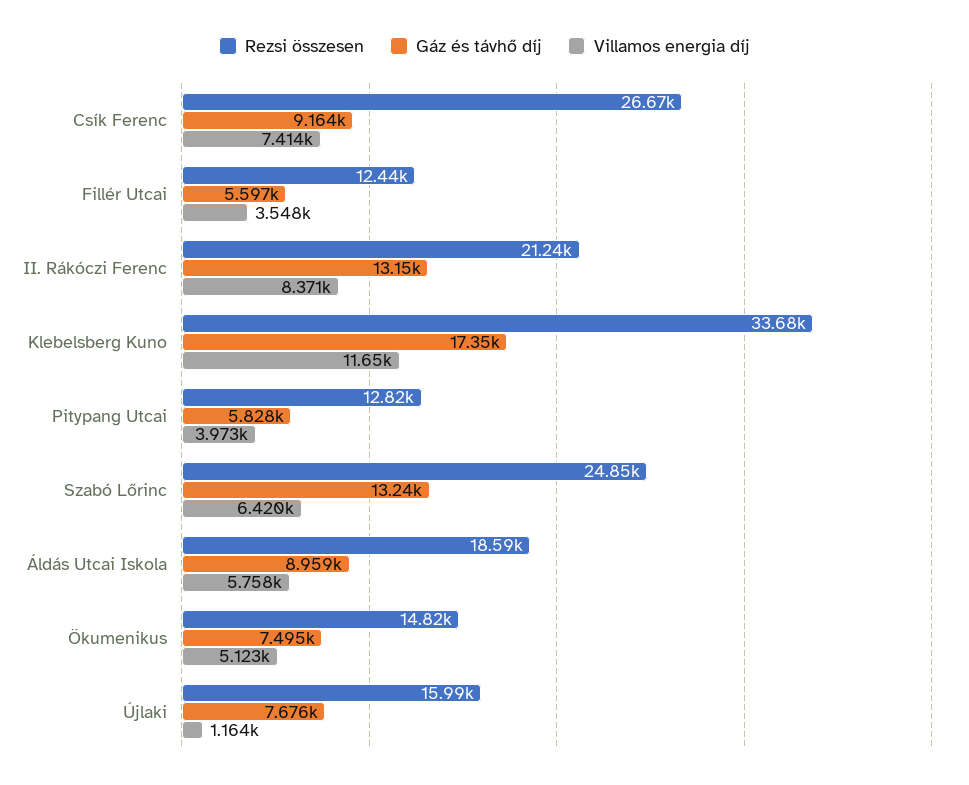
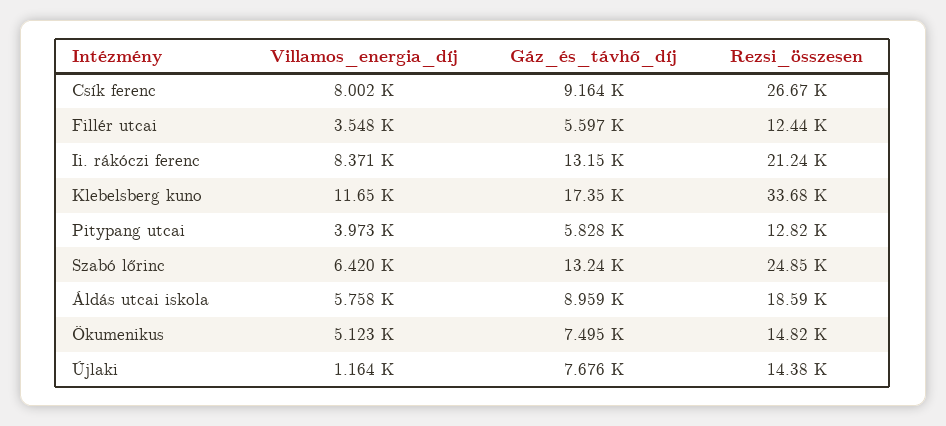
  {
    "Rezsi összesen": {
      "Csík Ferenc": 26670,
      "Fillér Utcai": 12440,
      "II. Rákóczi Ferenc": 21240,
      "Klebelsberg Kuno": 33680,
      "Pitypang Utcai": 12820,
      "Szabó Lőrinc": 24850,
      "Áldás Utcai Iskola": 18590,
      "Ökumenikus": 14820,
-     "Újlaki": 15990
+     "Újlaki": 14380
    },
    "Gáz és távhő díj": {
      "Csík Ferenc": 9164,
      "Fillér Utcai": 5597,
      "II. Rákóczi Ferenc": 13150,
      "Klebelsberg Kuno": 17350,
      "Pitypang Utcai": 5828,
      "Szabó Lőrinc": 13240,
      "Áldás Utcai Iskola": 8959,
      "Ökumenikus": 7495,
      "Újlaki": 7676
    },
    "Villamos energia díj": {
-     "Csík Ferenc": 7414,
+     "Csík Ferenc": 8002,
      "Fillér Utcai": 3548,
      "II. Rákóczi Ferenc": 8371,
      "Klebelsberg Kuno": 11650,
      "Pitypang Utcai": 3973,
      "Szabó Lőrinc": 6420,
      "Áldás Utcai Iskola": 5758,
      "Ökumenikus": 5123,
      "Újlaki": 1164
    }
  }

